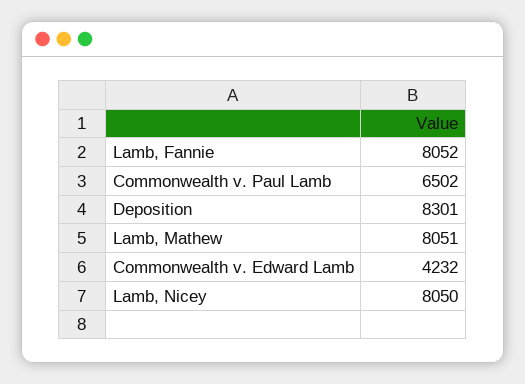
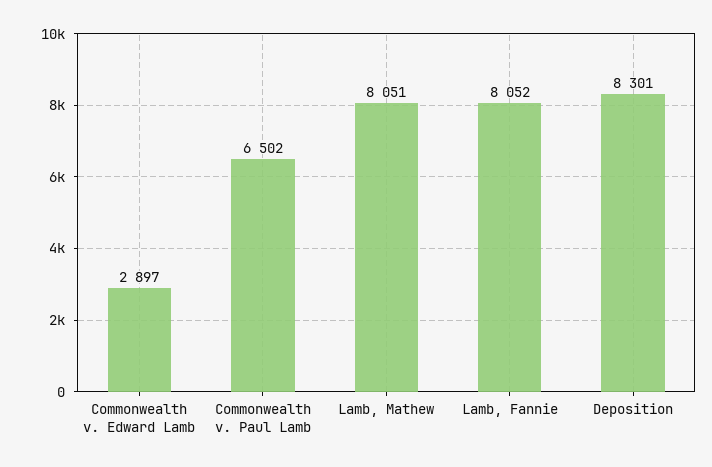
  {
    "Lamb, Fannie": 8052,
    "Commonwealth v. Paul Lamb": 6502,
    "Deposition": 8301,
    "Lamb, Mathew": 8051,
-   "Commonwealth v. Edward Lamb": 4232,
+   "Commonwealth v. Edward Lamb": 2897
-   "Lamb, Nicey": 8050
  }

